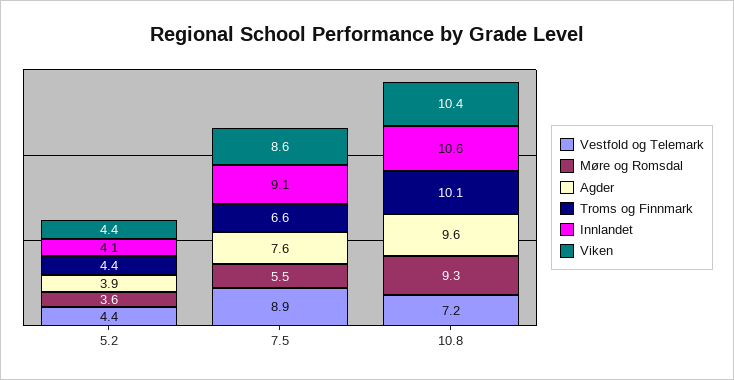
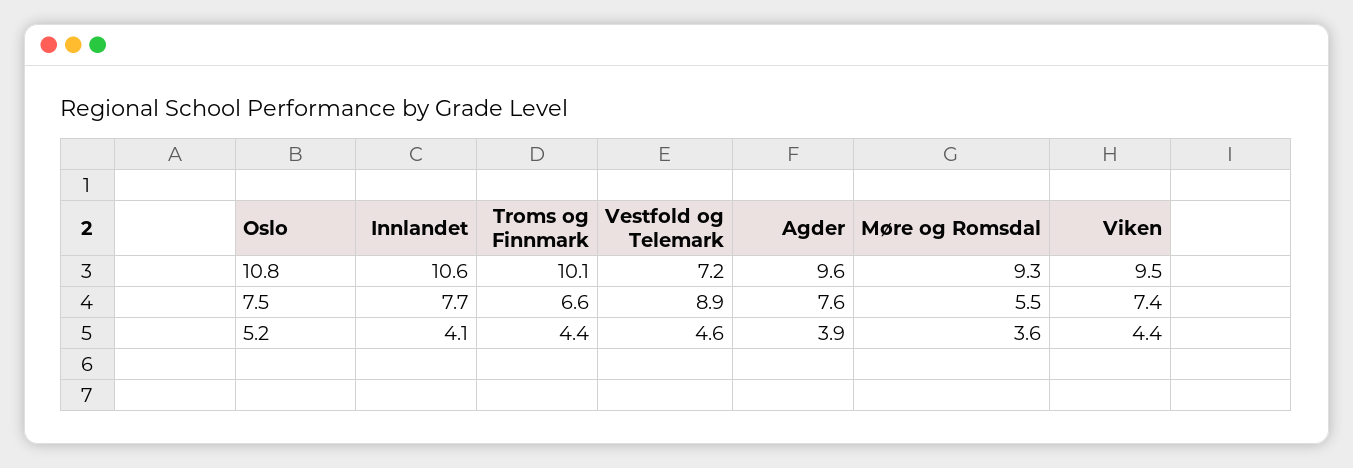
  {
    "Vestfold og Telemark": {
-     "5.2": 4.4,
+     "5.2": 4.6,
      "7.5": 8.9,
      "10.8": 7.2
    },
    "Møre og Romsdal": {
      "5.2": 3.6,
      "7.5": 5.5,
      "10.8": 9.3
    },
    "Agder": {
      "5.2": 3.9,
      "7.5": 7.6,
      "10.8": 9.6
    },
    "Troms og Finnmark": {
      "5.2": 4.4,
      "7.5": 6.6,
      "10.8": 10.1
    },
    "Innlandet": {
      "5.2": 4.1,
-     "7.5": 9.1,
+     "7.5": 7.7,
      "10.8": 10.6
    },
    "Viken": {
      "5.2": 4.4,
-     "7.5": 8.6,
+     "7.5": 7.4,
-     "10.8": 10.4
+     "10.8": 9.5
    }
  }

